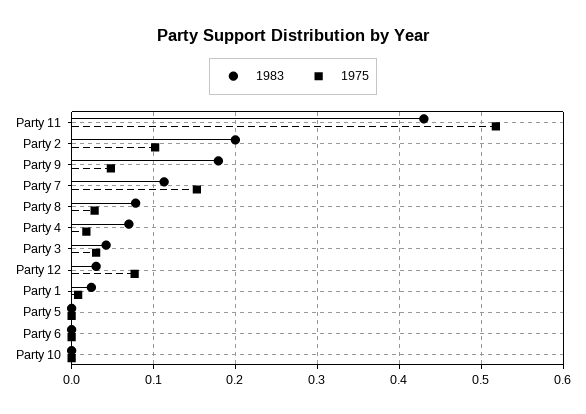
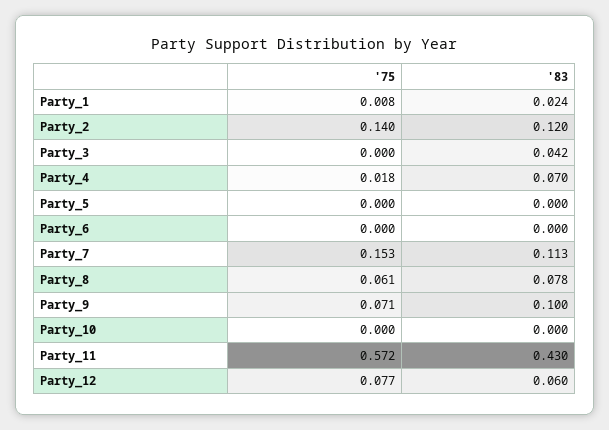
  {
    "1983": {
      "Party 11": 0.43,
-     "Party 2": 0.2,
+     "Party 2": 0.12,
-     "Party 9": 0.18,
+     "Party 9": 0.1,
      "Party 7": 0.113,
      "Party 8": 0.078,
      "Party 4": 0.07,
      "Party 3": 0.042,
-     "Party 12": 0.03,
+     "Party 12": 0.06,
      "Party 1": 0.024,
      "Party 5": 0,
      "Party 6": 0,
      "Party 10": 0
    },
    "1975": {
-     "Party 11": 0.52,
+     "Party 11": 0.572,
-     "Party 2": 0.1,
+     "Party 2": 0.14,
-     "Party 9": 0.05,
+     "Party 9": 0.071,
      "Party 7": 0.153,
-     "Party 8": 0.03,
+     "Party 8": 0.061,
      "Party 4": 0.018,
-     "Party 3": 0.03,
+     "Party 3": 0,
      "Party 12": 0.077,
      "Party 1": 0.008,
      "Party 5": 0,
      "Party 6": 0,
      "Party 10": 0
    }
  }

